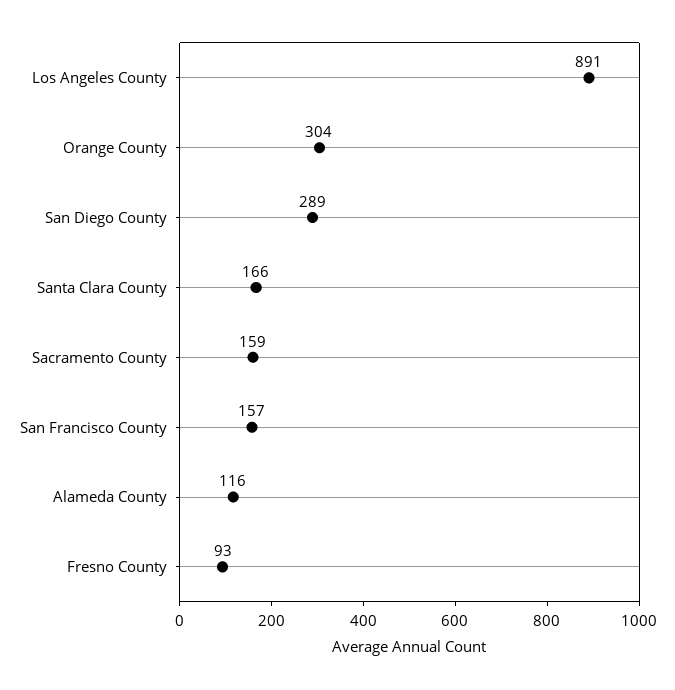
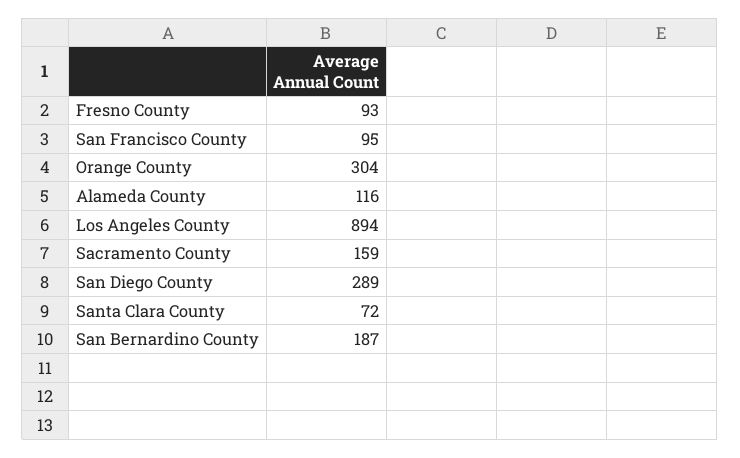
  {
-   "Los Angeles County": 891,
+   "Los Angeles County": 894,
    "Orange County": 304,
    "San Diego County": 289,
-   "Santa Clara County": 166,
+   "Santa Clara County": 72,
    "Sacramento County": 159,
-   "San Francisco County": 157,
+   "San Francisco County": 95,
    "Alameda County": 116,
-   "Fresno County": 93
+   "Fresno County": 93,
+   "San Bernardino County": 187
  }

